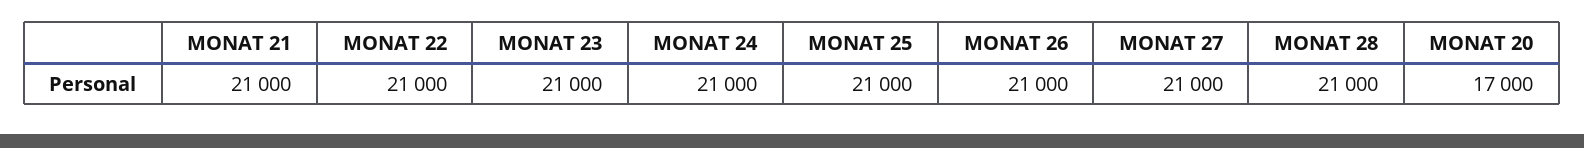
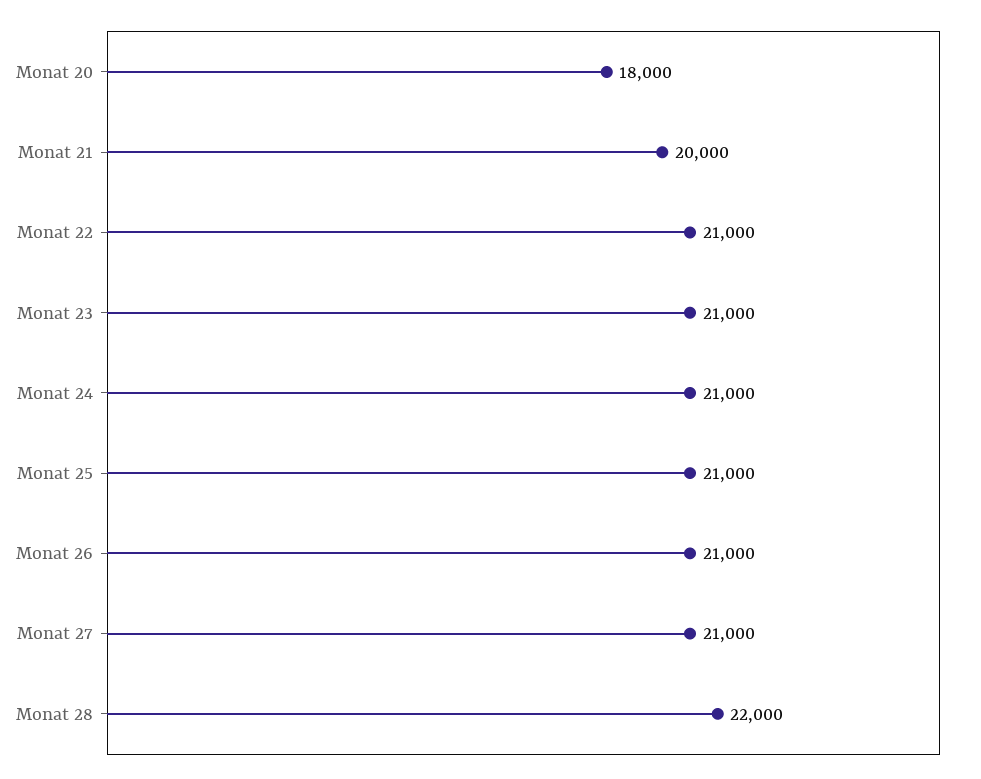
  {
-   "MONAT 21": 21000,
+   "MONAT 21": 20000,
    "MONAT 22": 21000,
    "MONAT 23": 21000,
    "MONAT 24": 21000,
    "MONAT 25": 21000,
    "MONAT 26": 21000,
    "MONAT 27": 21000,
-   "MONAT 28": 21000,
+   "MONAT 28": 22000,
-   "MONAT 20": 17000
+   "MONAT 20": 18000
  }

